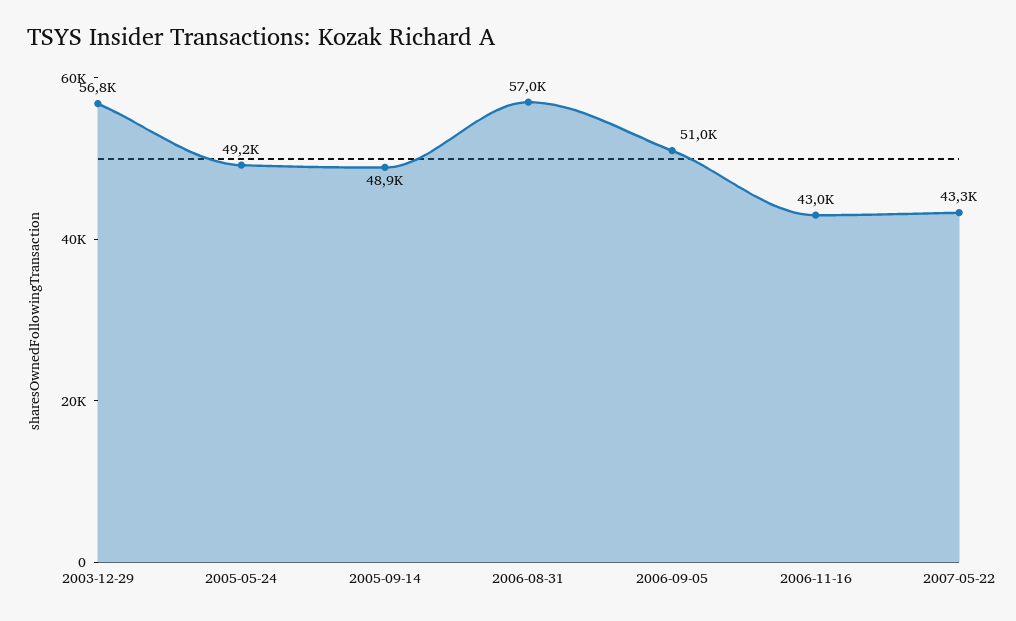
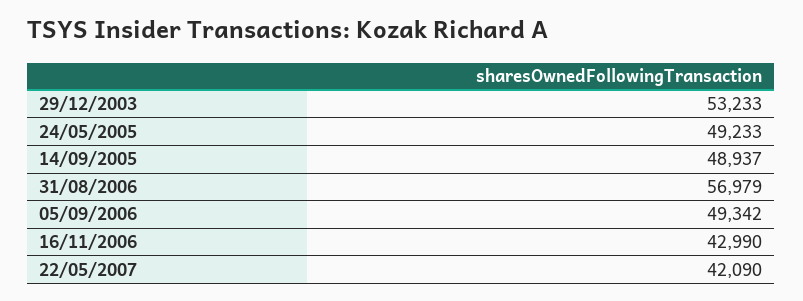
  {
-   "2003-12-29": 56800,
+   "2003-12-29": 53233,
    "2005-05-24": 49233,
    "2005-09-14": 48937,
    "2006-08-31": 56979,
-   "2006-09-05": 51000,
+   "2006-09-05": 49342,
    "2006-11-16": 42990,
-   "2007-05-22": 43300
+   "2007-05-22": 42090
  }

